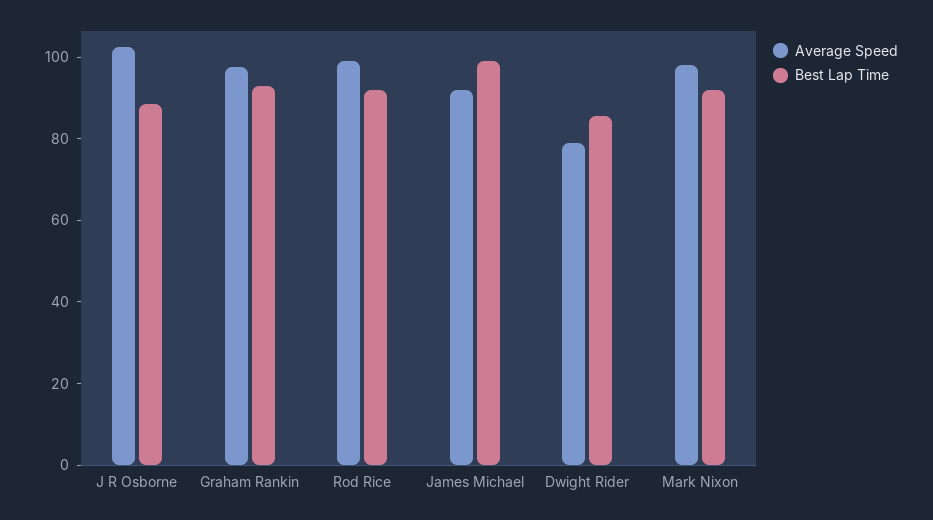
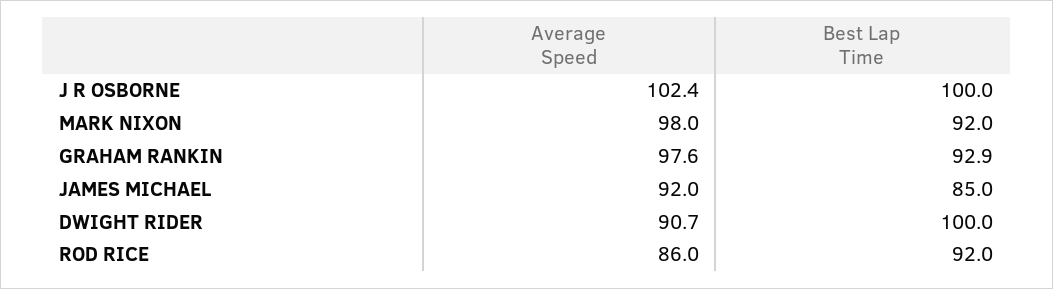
  {
    "Average Speed": {
      "J R Osborne": 102.4,
      "Graham Rankin": 97.6,
-     "Rod Rice": 100,
+     "Rod Rice": 86,
      "James Michael": 92,
-     "Dwight Rider": 80,
+     "Dwight Rider": 90.7,
      "Mark Nixon": 98
    },
    "Best Lap Time": {
-     "J R Osborne": 90,
+     "J R Osborne": 100,
      "Graham Rankin": 92.9,
      "Rod Rice": 92,
-     "James Michael": 100,
+     "James Michael": 85,
-     "Dwight Rider": 85,
+     "Dwight Rider": 100,
      "Mark Nixon": 92
    }
  }

